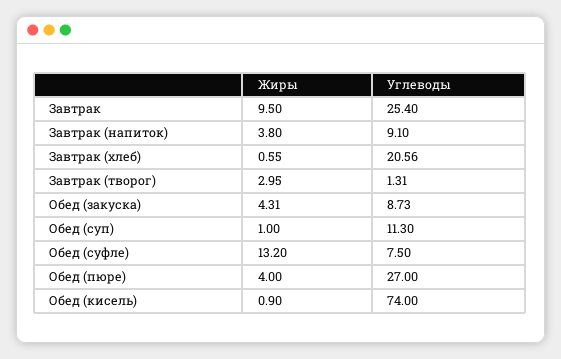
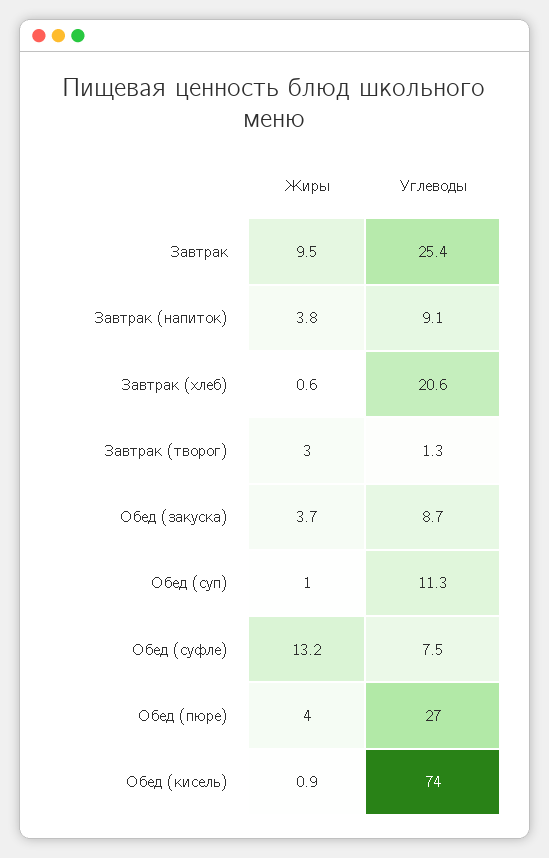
  {
    "Жиры": {
      "Завтрак": 9.5,
      "Завтрак (напиток)": 3.8,
      "Завтрак (хлеб)": 0.55,
      "Завтрак (творог)": 2.95,
-     "Обед (закуска)": 4.31,
+     "Обед (закуска)": 3.7,
      "Обед (суп)": 1,
      "Обед (суфле)": 13.2,
      "Обед (пюре)": 4,
      "Обед (кисель)": 0.9
    },
    "Углеводы": {
      "Завтрак": 25.4,
      "Завтрак (напиток)": 9.1,
      "Завтрак (хлеб)": 20.56,
      "Завтрак (творог)": 1.31,
      "Обед (закуска)": 8.73,
      "Обед (суп)": 11.3,
      "Обед (суфле)": 7.5,
      "Обед (пюре)": 27,
      "Обед (кисель)": 74
    }
  }

